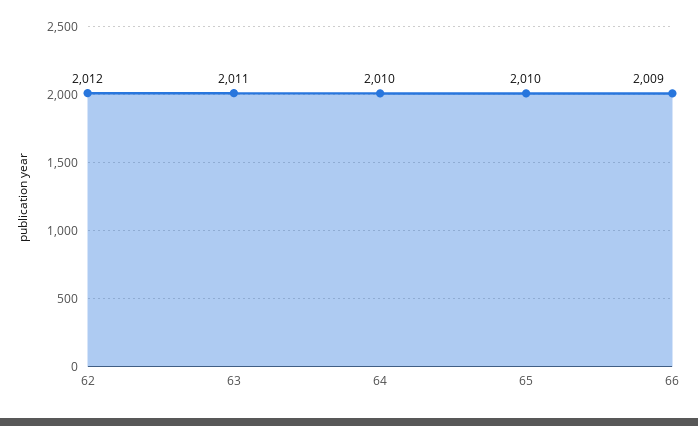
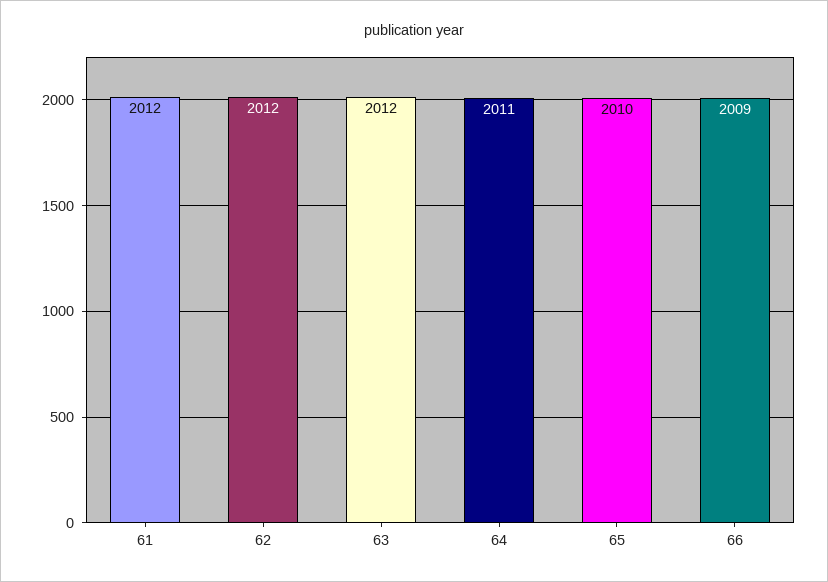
  {
    "62": 2012,
-   "63": 2011,
+   "63": 2012,
-   "64": 2010,
+   "64": 2011,
    "65": 2010,
-   "66": 2009
+   "66": 2009,
+   "61": 2012
  }

